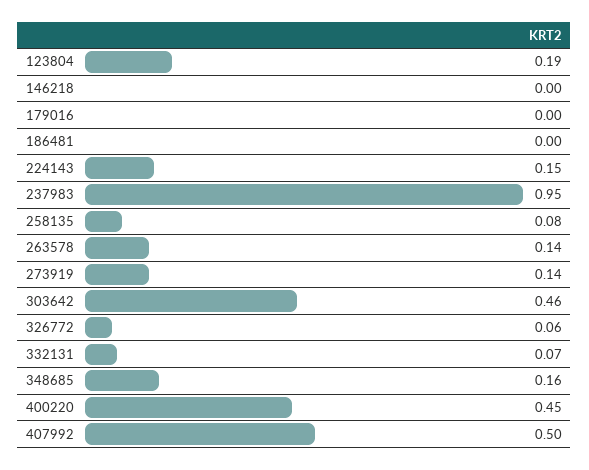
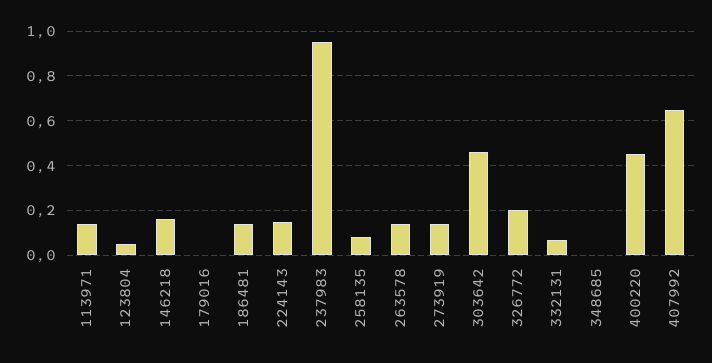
  {
-   "123804": 0.19,
+   "123804": 0.05,
-   "146218": 0,
+   "146218": 0.15,
    "179016": 0,
-   "186481": 0,
+   "186481": 0.15,
    "224143": 0.15,
    "237983": 0.95,
    "258135": 0.08,
    "263578": 0.14,
    "273919": 0.14,
    "303642": 0.46,
-   "326772": 0.06,
+   "326772": 0.2,
    "332131": 0.07,
-   "348685": 0.16,
+   "348685": 0,
    "400220": 0.45,
-   "407992": 0.5
+   "407992": 0.65,
+   "113971": 0.15
  }

